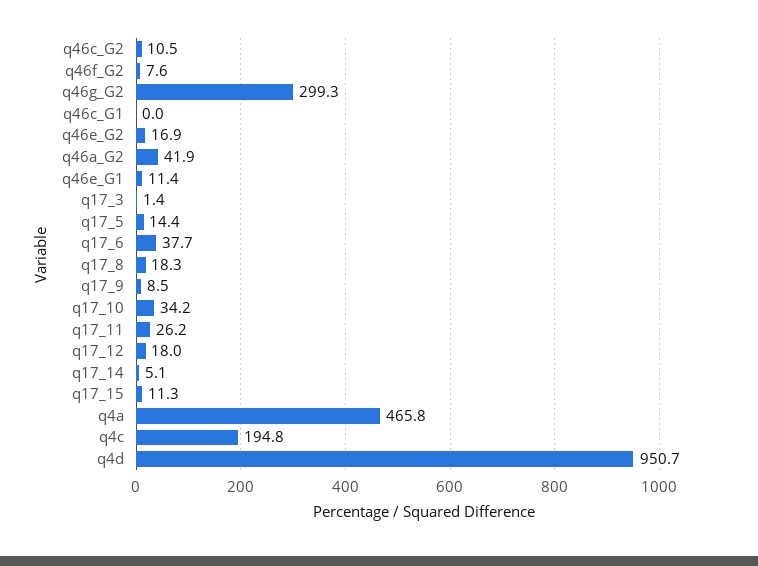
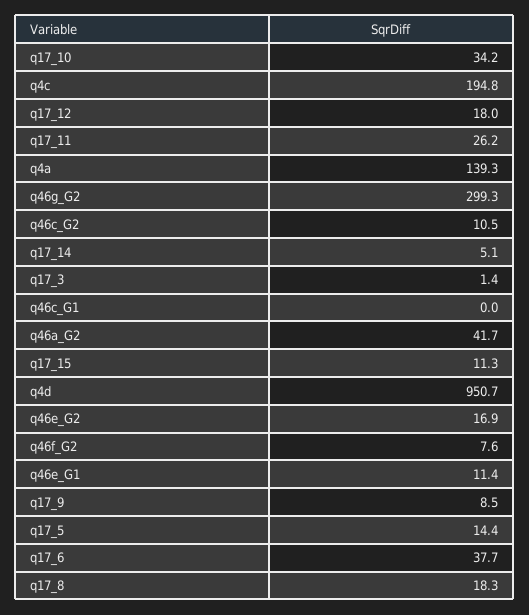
  {
    "q46c_G2": 10.5,
    "q46f_G2": 7.6,
    "q46g_G2": 299.3,
    "q46c_G1": 0,
    "q46e_G2": 16.9,
-   "q46a_G2": 41.9,
+   "q46a_G2": 41.7,
    "q46e_G1": 11.4,
    "q17_3": 1.4,
    "q17_5": 14.4,
    "q17_6": 37.7,
    "q17_8": 18.3,
    "q17_9": 8.5,
    "q17_10": 34.2,
    "q17_11": 26.2,
    "q17_12": 18,
    "q17_14": 5.1,
    "q17_15": 11.3,
-   "q4a": 465.8,
+   "q4a": 139.3,
    "q4c": 194.8,
    "q4d": 950.7
  }

